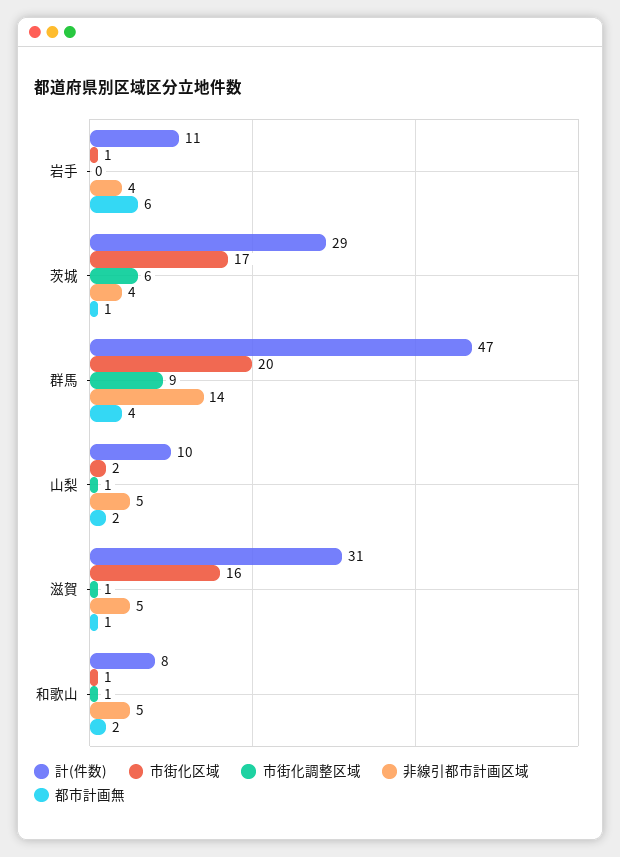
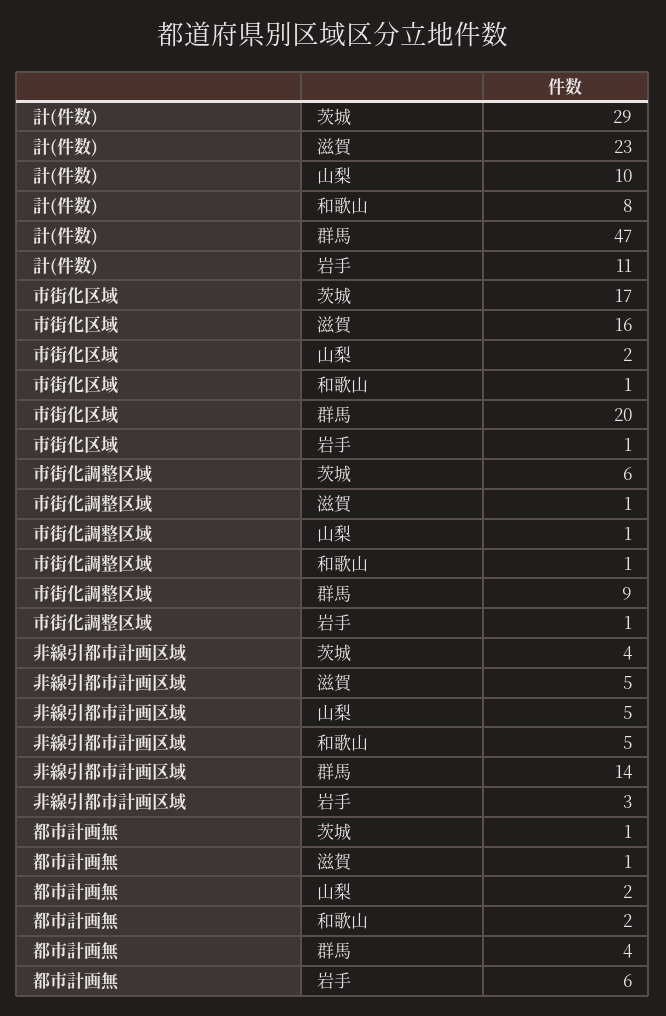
  {
    "計(件数)": {
      "岩手": 11,
      "茨城": 29,
      "群馬": 47,
      "山梨": 10,
-     "滋賀": 31,
+     "滋賀": 23,
      "和歌山": 8
    },
    "市街化区域": {
      "岩手": 1,
      "茨城": 17,
      "群馬": 20,
      "山梨": 2,
      "滋賀": 16,
      "和歌山": 1
    },
    "市街化調整区域": {
-     "岩手": 0,
+     "岩手": 1,
      "茨城": 6,
      "群馬": 9,
      "山梨": 1,
      "滋賀": 1,
      "和歌山": 1
    },
    "非線引都市計画区域": {
-     "岩手": 4,
+     "岩手": 3,
      "茨城": 4,
      "群馬": 14,
      "山梨": 5,
      "滋賀": 5,
      "和歌山": 5
    },
    "都市計画無": {
      "岩手": 6,
      "茨城": 1,
      "群馬": 4,
      "山梨": 2,
      "滋賀": 1,
      "和歌山": 2
    }
  }

